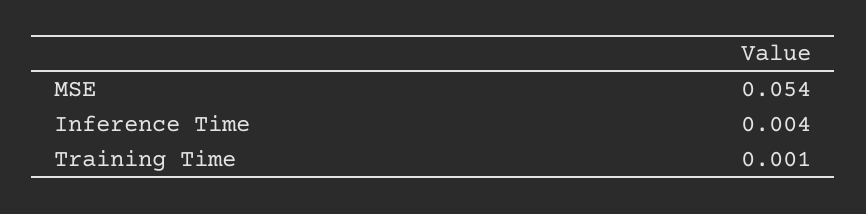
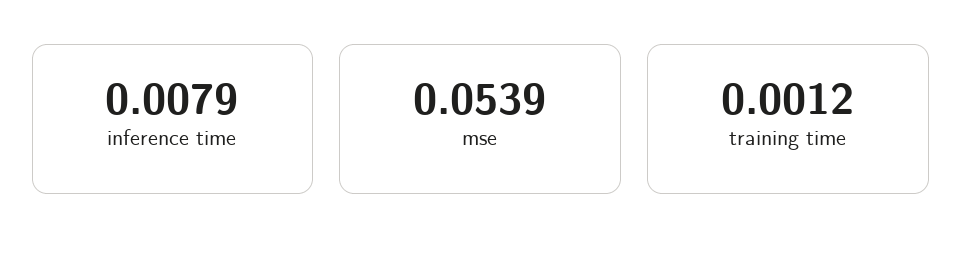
  {
    "MSE": 0.0539,
-   "Inference Time": 0.004,
+   "Inference Time": 0.0079,
    "Training Time": 0.0012
  }

